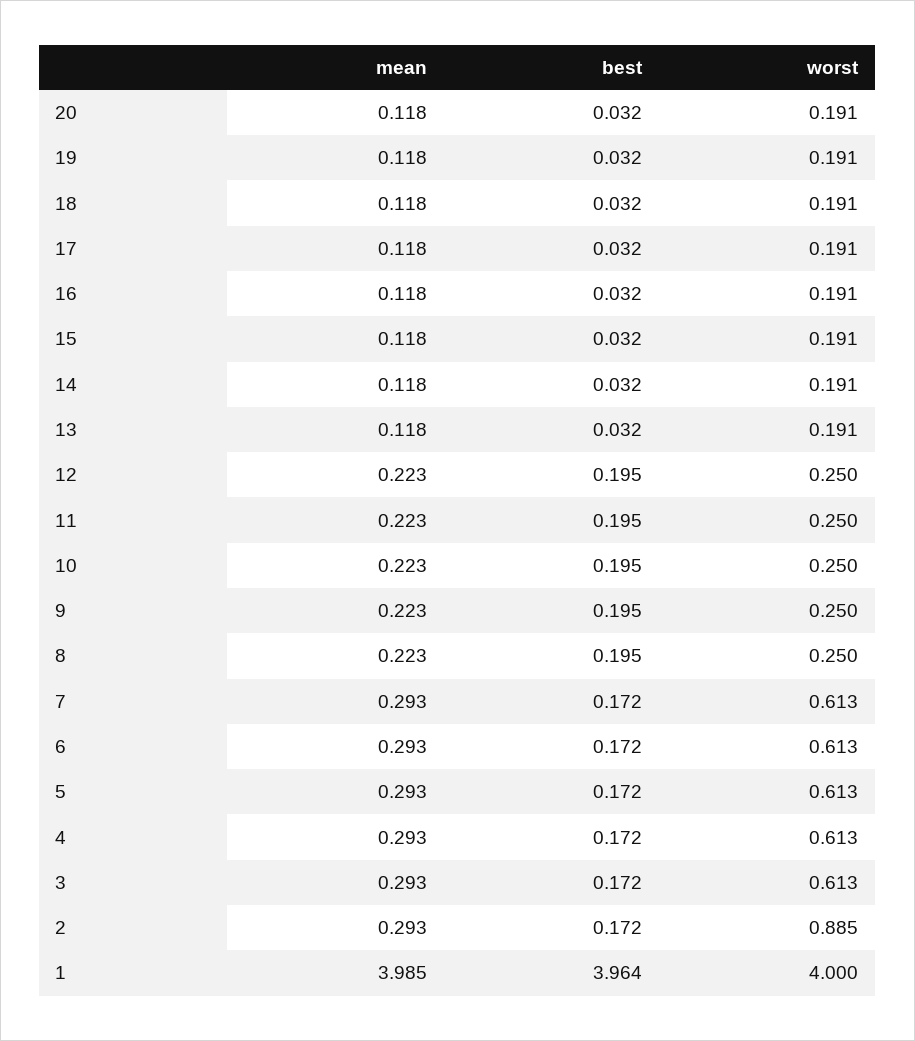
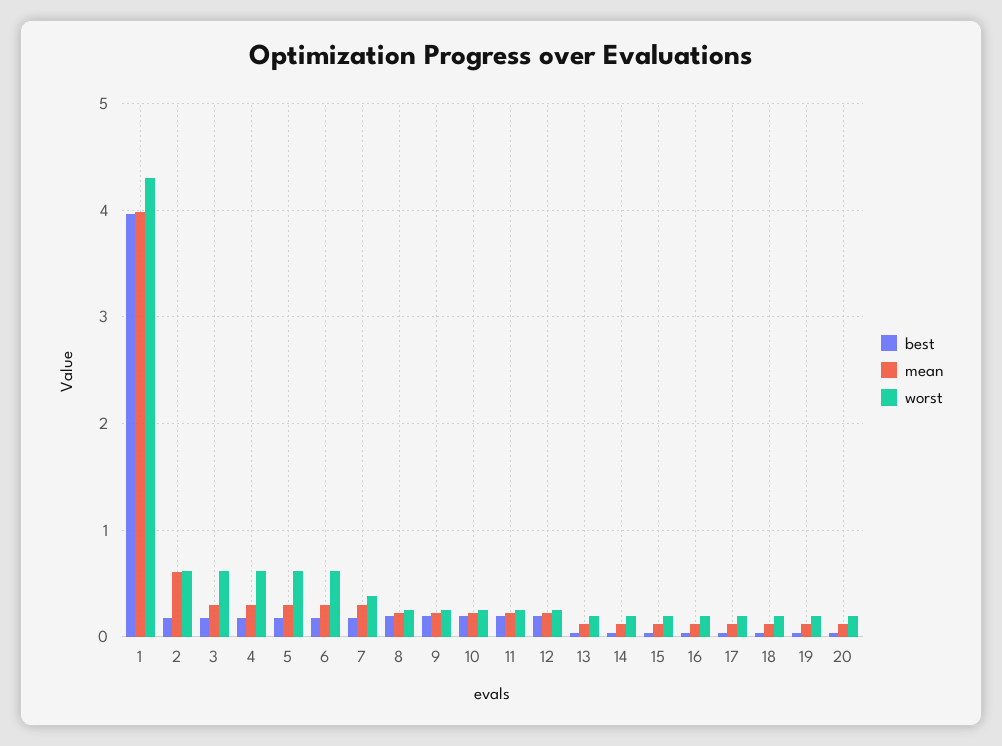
  {
    "mean": {
      "20": 0.118,
      "19": 0.118,
      "18": 0.118,
      "17": 0.118,
      "16": 0.118,
      "15": 0.118,
      "14": 0.118,
      "13": 0.118,
      "12": 0.223,
      "11": 0.223,
      "10": 0.223,
      "9": 0.223,
      "8": 0.223,
      "7": 0.293,
      "6": 0.293,
      "5": 0.293,
      "4": 0.293,
      "3": 0.293,
-     "2": 0.293,
+     "2": 0.6,
      "1": 3.985
    },
    "best": {
      "20": 0.032,
      "19": 0.032,
      "18": 0.032,
      "17": 0.032,
      "16": 0.032,
      "15": 0.032,
      "14": 0.032,
      "13": 0.032,
      "12": 0.195,
      "11": 0.195,
      "10": 0.195,
      "9": 0.195,
      "8": 0.195,
      "7": 0.172,
      "6": 0.172,
      "5": 0.172,
      "4": 0.172,
      "3": 0.172,
      "2": 0.172,
      "1": 3.964
    },
    "worst": {
      "20": 0.191,
      "19": 0.191,
      "18": 0.191,
      "17": 0.191,
      "16": 0.191,
      "15": 0.191,
      "14": 0.191,
      "13": 0.191,
      "12": 0.25,
      "11": 0.25,
      "10": 0.25,
      "9": 0.25,
      "8": 0.25,
-     "7": 0.613,
+     "7": 0.4,
      "6": 0.613,
      "5": 0.613,
      "4": 0.613,
      "3": 0.613,
-     "2": 0.885,
+     "2": 0.6,
-     "1": 4
+     "1": 4.3
    }
  }

